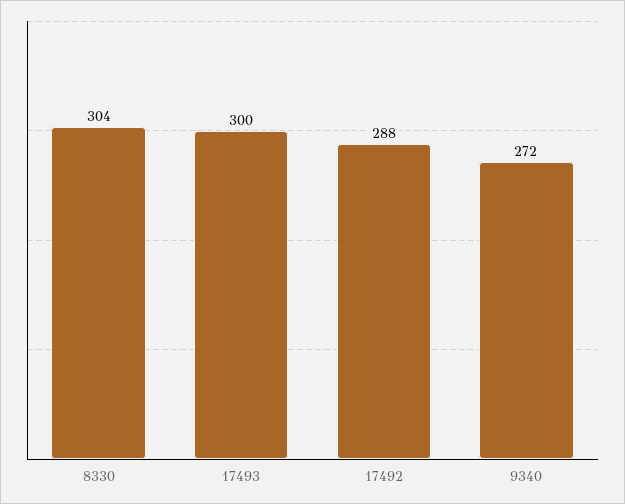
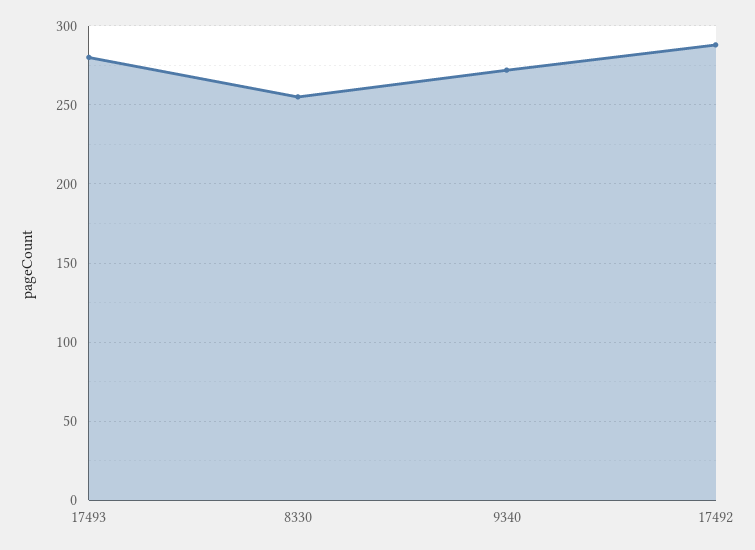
  {
-   "8330": 304,
+   "8330": 255,
-   "17493": 300,
+   "17493": 280,
    "17492": 288,
    "9340": 272
  }

